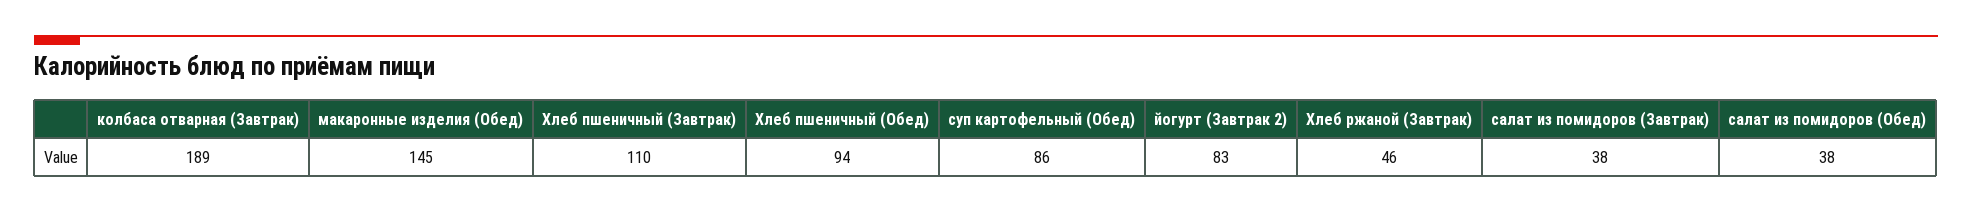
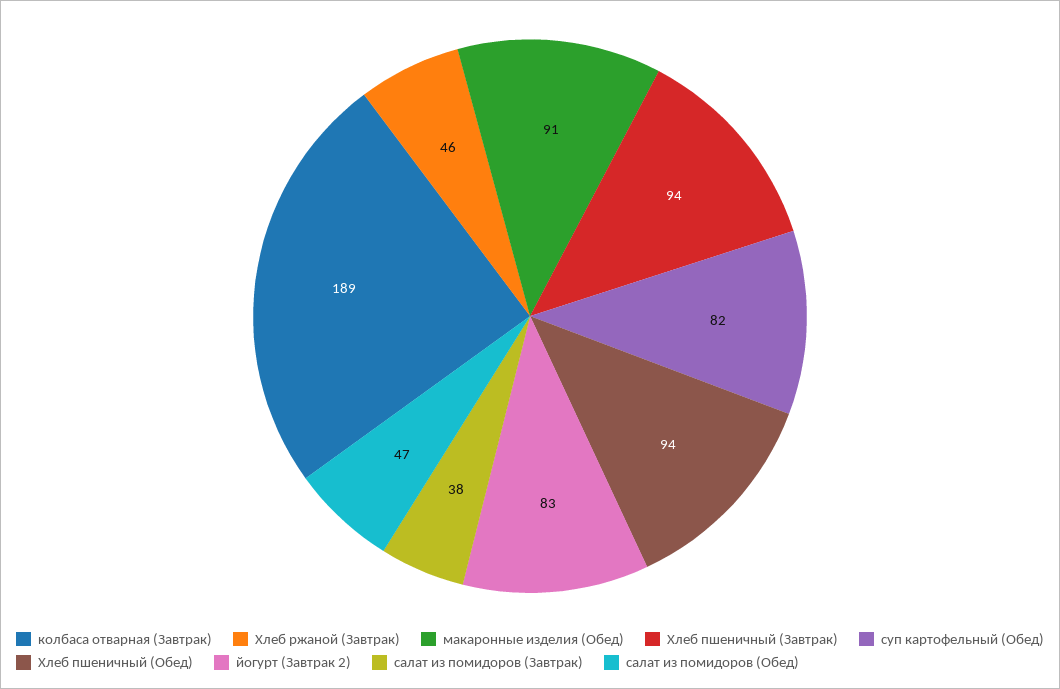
  {
    "колбаса отварная (Завтрак)": 189,
-   "макаронные изделия (Обед)": 145,
+   "макаронные изделия (Обед)": 91,
-   "Хлеб пшеничный (Завтрак)": 110,
+   "Хлеб пшеничный (Завтрак)": 94,
    "Хлеб пшеничный (Обед)": 94,
-   "суп картофельный (Обед)": 86,
+   "суп картофельный (Обед)": 82,
    "йогурт (Завтрак 2)": 83,
    "Хлеб ржаной (Завтрак)": 46,
    "салат из помидоров (Завтрак)": 38,
-   "салат из помидоров (Обед)": 38
+   "салат из помидоров (Обед)": 47
  }

